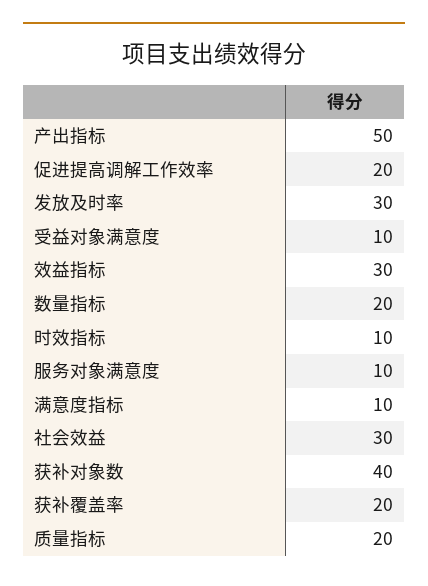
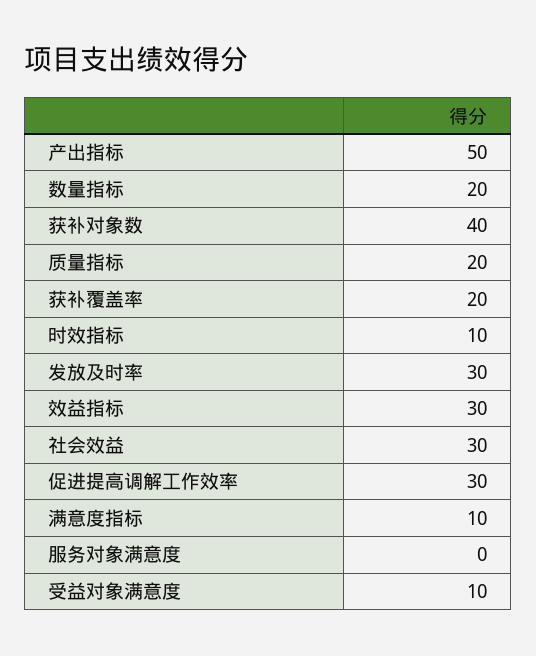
  {
    "产出指标": 50,
-   "促进提高调解工作效率": 20,
+   "促进提高调解工作效率": 30,
    "发放及时率": 30,
    "受益对象满意度": 10,
    "效益指标": 30,
    "数量指标": 20,
    "时效指标": 10,
-   "服务对象满意度": 10,
+   "服务对象满意度": 0,
    "满意度指标": 10,
    "社会效益": 30,
    "获补对象数": 40,
    "获补覆盖率": 20,
    "质量指标": 20
  }

